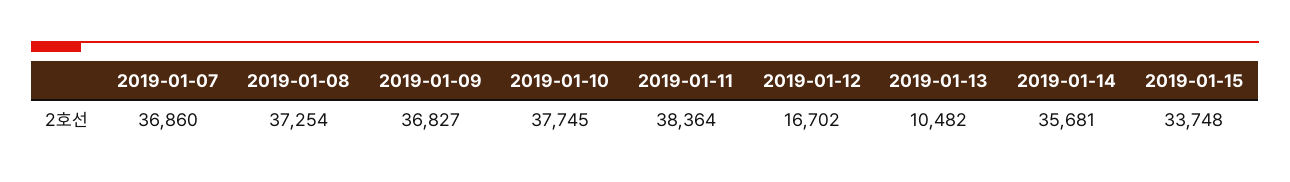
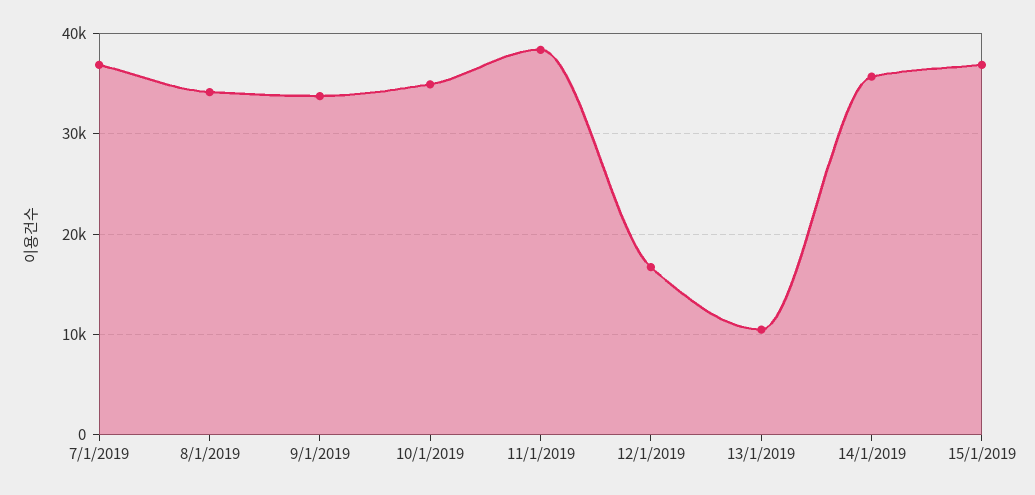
  {
    "2019-01-07": 36860,
-   "2019-01-08": 37254,
+   "2019-01-08": 34000,
-   "2019-01-09": 36827,
+   "2019-01-09": 34000,
-   "2019-01-10": 37745,
+   "2019-01-10": 35000,
    "2019-01-11": 38364,
    "2019-01-12": 16702,
    "2019-01-13": 10482,
    "2019-01-14": 35681,
-   "2019-01-15": 33748
+   "2019-01-15": 37000
  }

